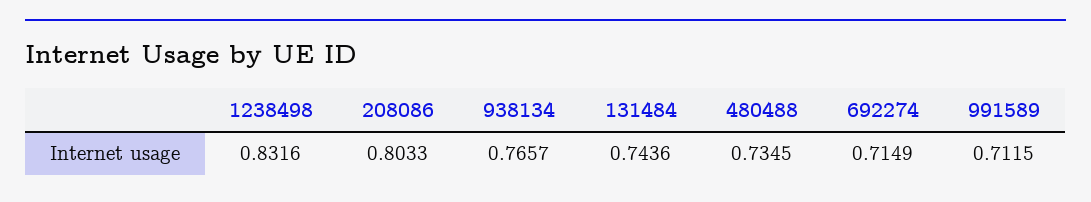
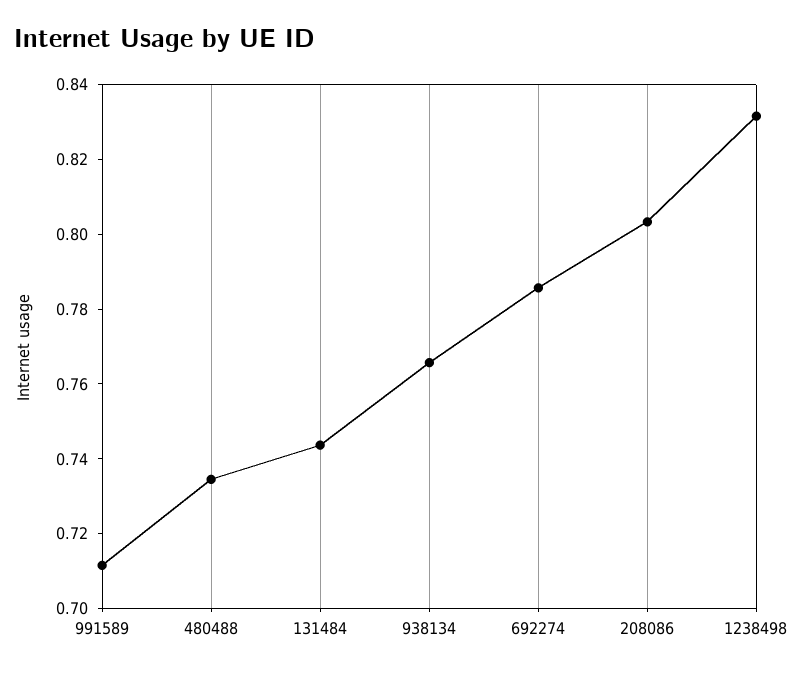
  {
    "1238498": 0.8316,
    "208086": 0.8033,
    "938134": 0.7657,
    "131484": 0.7436,
    "480488": 0.7345,
-   "692274": 0.7149,
+   "692274": 0.785,
    "991589": 0.7115
  }

